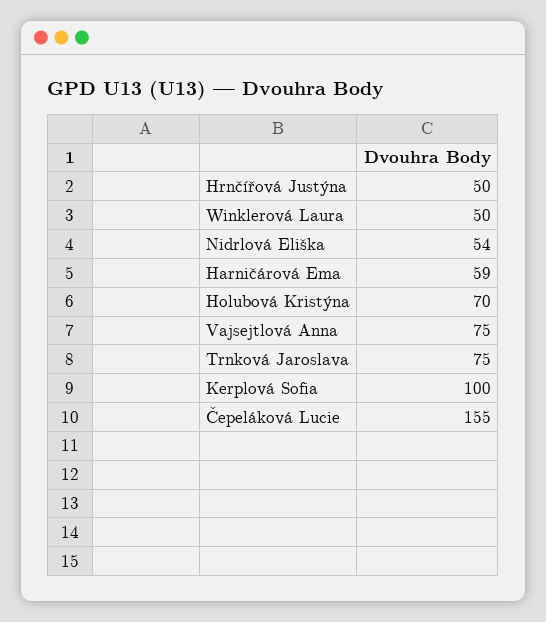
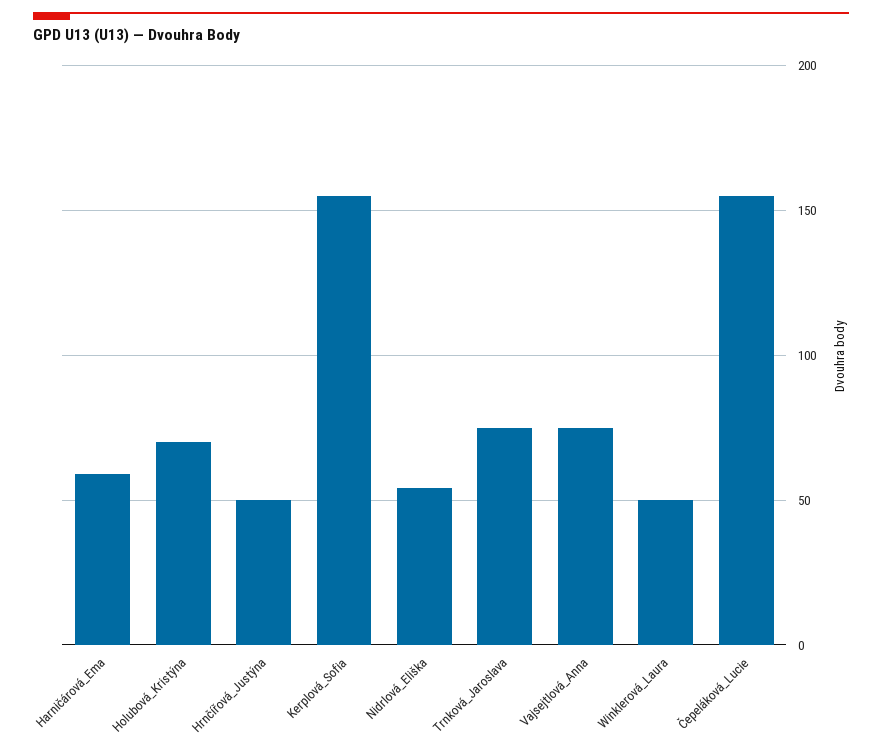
  {
    "Hrnčířová Justýna": 50,
    "Winklerová Laura": 50,
    "Nidrlová Eliška": 54,
    "Harničárová Ema": 59,
    "Holubová Kristýna": 70,
    "Vajsejtlová Anna": 75,
    "Trnková Jaroslava": 75,
-   "Kerplová Sofia": 100,
+   "Kerplová Sofia": 155,
    "Čepeláková Lucie": 155
  }

